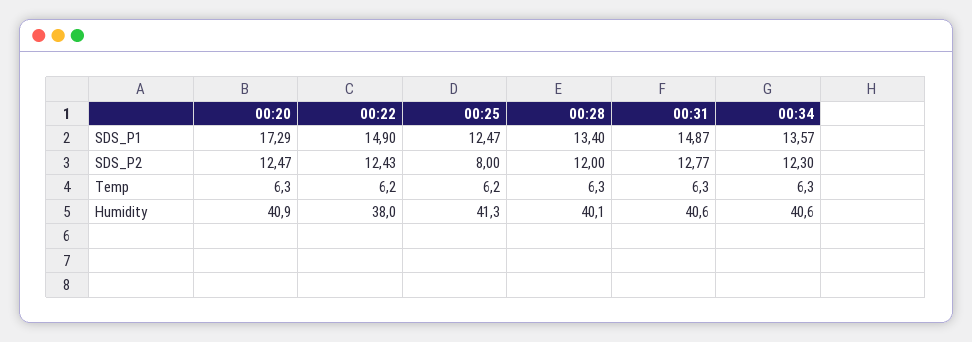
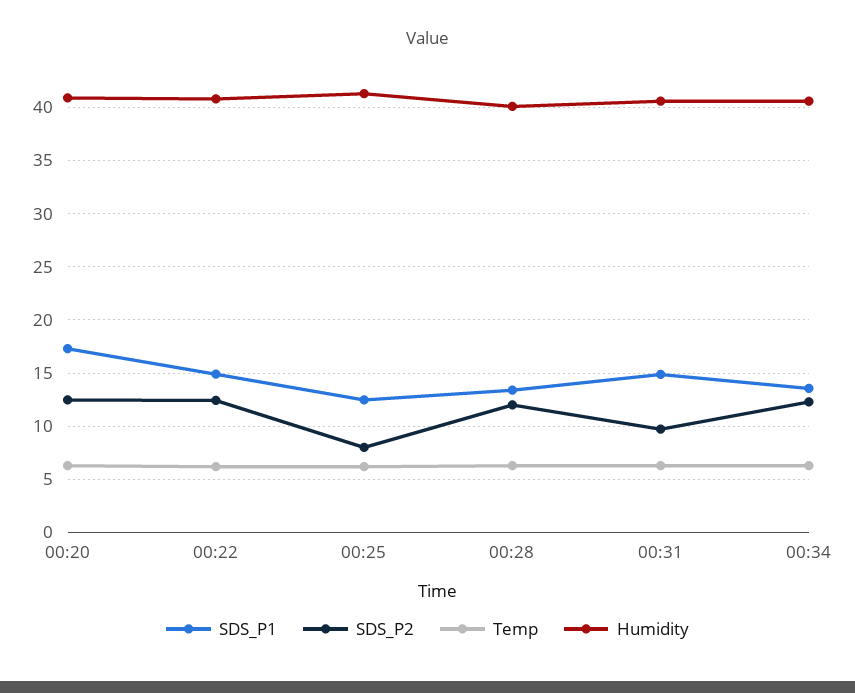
  {
    "SDS_P1": {
      "00:20": 17.29,
      "00:22": 14.9,
      "00:25": 12.47,
      "00:28": 13.4,
      "00:31": 14.87,
      "00:34": 13.57
    },
    "SDS_P2": {
      "00:20": 12.47,
      "00:22": 12.43,
      "00:25": 8,
      "00:28": 12,
-     "00:31": 12.77,
+     "00:31": 10,
      "00:34": 12.3
    },
    "Temp": {
      "00:20": 6.3,
      "00:22": 6.2,
      "00:25": 6.2,
      "00:28": 6.3,
      "00:31": 6.3,
      "00:34": 6.3
    },
    "Humidity": {
      "00:20": 40.9,
-     "00:22": 38,
+     "00:22": 41,
      "00:25": 41.3,
      "00:28": 40.1,
      "00:31": 40.6,
      "00:34": 40.6
    }
  }

